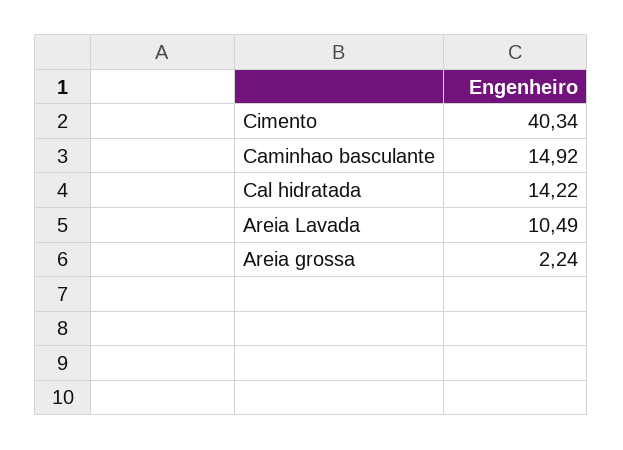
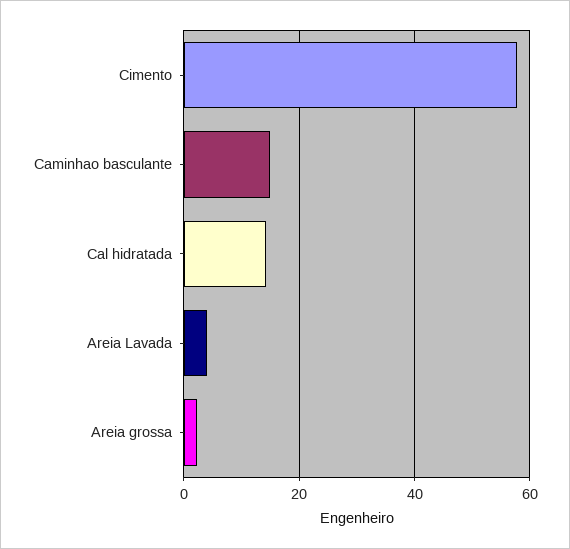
  {
-   "Cimento": 40.34,
+   "Cimento": 58,
    "Caminhao basculante": 14.92,
    "Cal hidratada": 14.22,
-   "Areia Lavada": 10.49,
+   "Areia Lavada": 4,
    "Areia grossa": 2.24
  }

